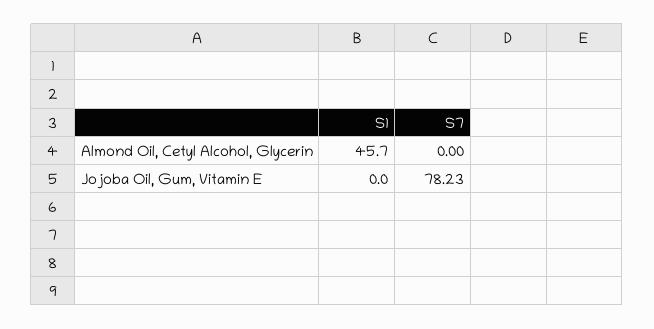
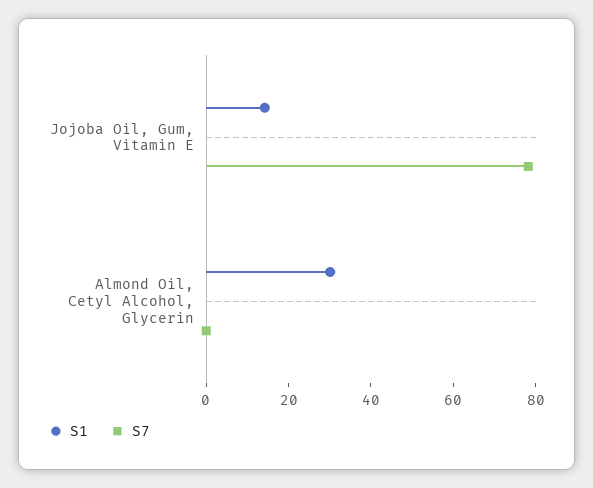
  {
    "S1": {
-     "Almond Oil, Cetyl Alcohol, Glycerin": 45.7,
+     "Almond Oil, Cetyl Alcohol, Glycerin": 30,
-     "Jojoba Oil, Gum, Vitamin E": 0
+     "Jojoba Oil, Gum, Vitamin E": 15
    },
    "S7": {
      "Almond Oil, Cetyl Alcohol, Glycerin": 0,
      "Jojoba Oil, Gum, Vitamin E": 78.23
    }
  }

